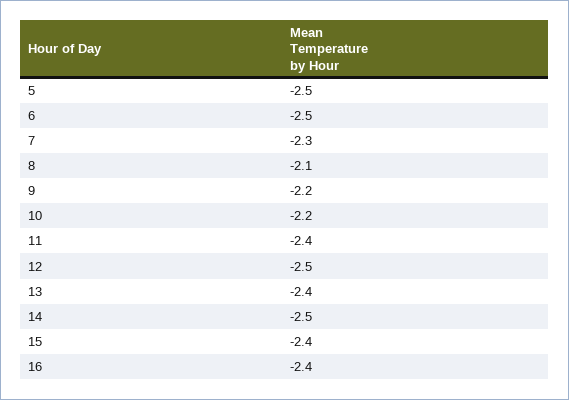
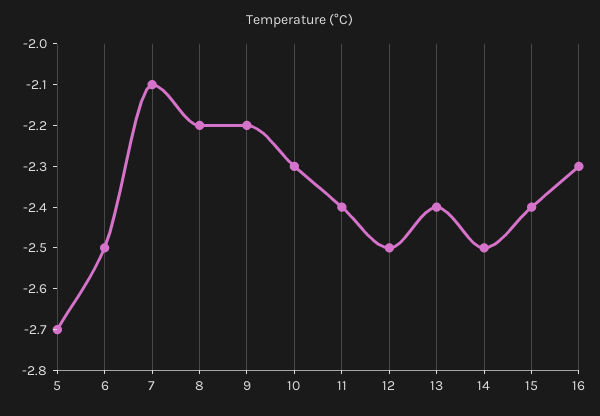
  {
-   "5": -2.5,
+   "5": -2.7,
    "6": -2.5,
-   "7": -2.3,
+   "7": -2.1,
-   "8": -2.1,
+   "8": -2.2,
    "9": -2.2,
-   "10": -2.2,
+   "10": -2.3,
    "11": -2.4,
    "12": -2.5,
    "13": -2.4,
    "14": -2.5,
    "15": -2.4,
-   "16": -2.4
+   "16": -2.3
  }

